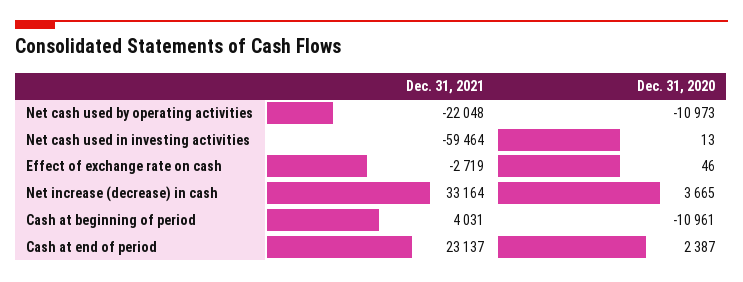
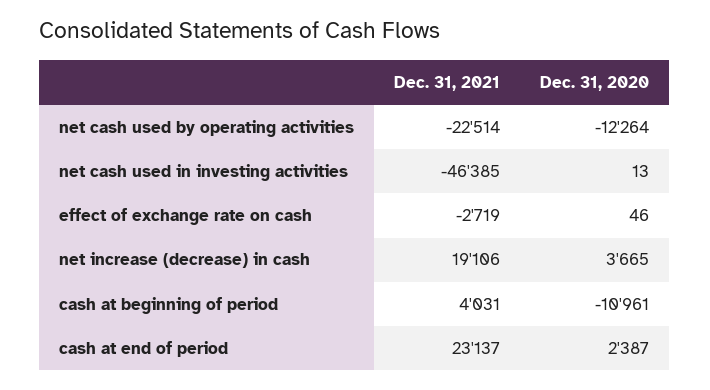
  {
    "Dec. 31, 2021": {
-     "Net cash used by operating activities": -22048,
+     "Net cash used by operating activities": -22514,
-     "Net cash used in investing activities": -59464,
+     "Net cash used in investing activities": -46385,
      "Effect of exchange rate on cash": -2719,
-     "Net increase (decrease) in cash": 33164,
+     "Net increase (decrease) in cash": 19106,
      "Cash at beginning of period": 4031,
      "Cash at end of period": 23137
    },
    "Dec. 31, 2020": {
-     "Net cash used by operating activities": -10973,
+     "Net cash used by operating activities": -12264,
      "Net cash used in investing activities": 13,
      "Effect of exchange rate on cash": 46,
      "Net increase (decrease) in cash": 3665,
      "Cash at beginning of period": -10961,
      "Cash at end of period": 2387
    }
  }

